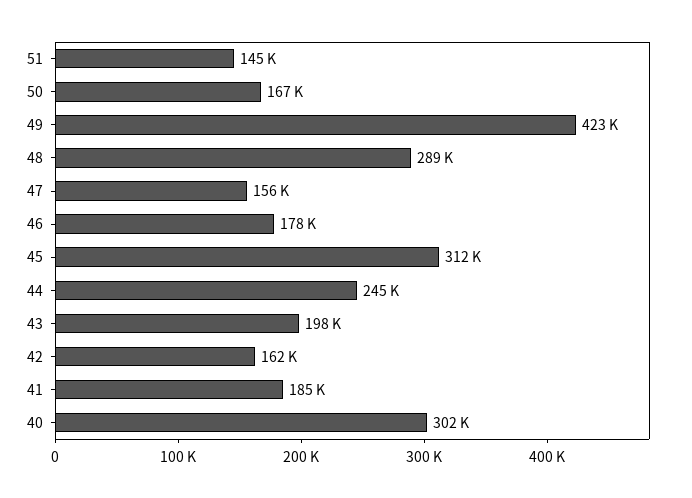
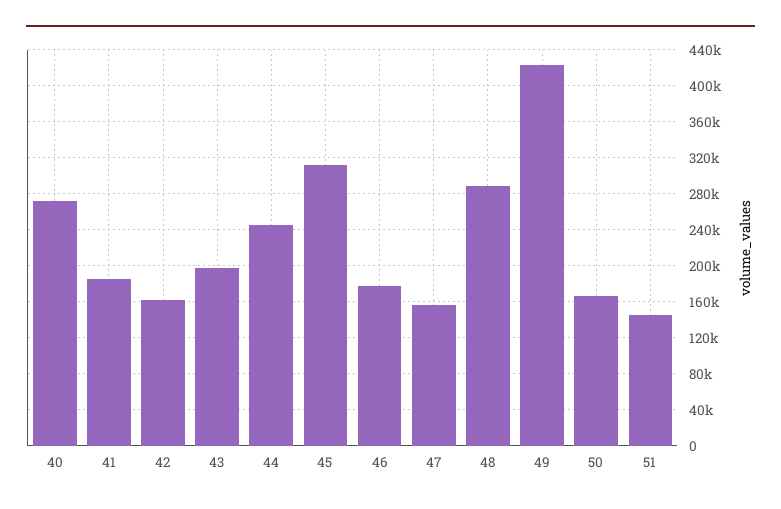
  {
    "51": 145000,
    "50": 167000,
    "49": 423000,
    "48": 289000,
    "47": 156000,
    "46": 178000,
    "45": 312000,
    "44": 245000,
    "43": 198000,
    "42": 162000,
    "41": 185000,
-   "40": 302000
+   "40": 270000
  }

